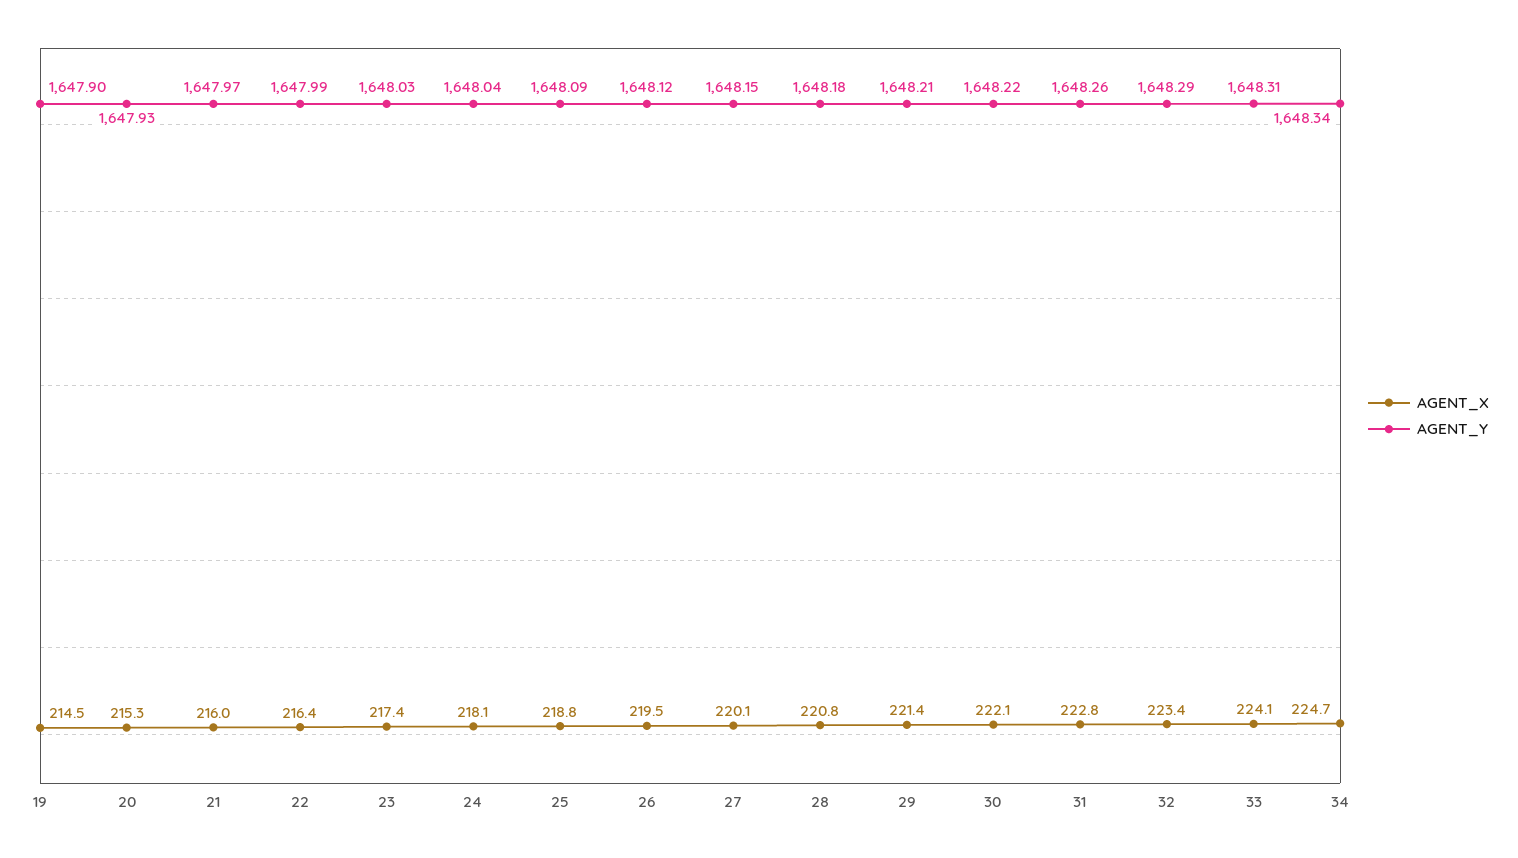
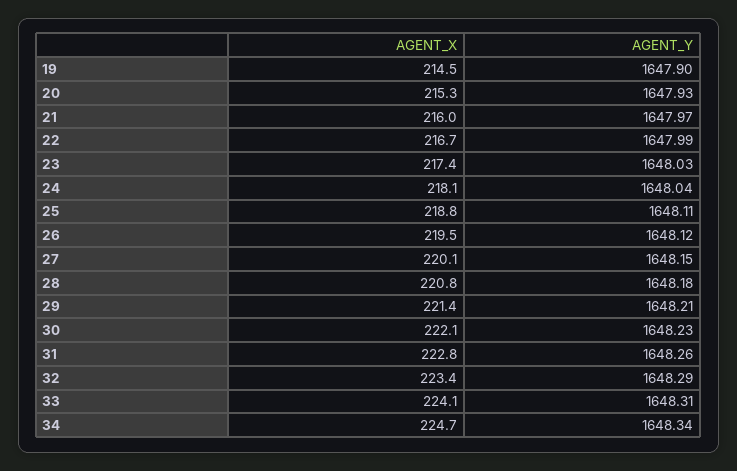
  {
    "AGENT_X": {
      "19": 214.5,
      "20": 215.3,
      "21": 216,
-     "22": 216.4,
+     "22": 216.7,
      "23": 217.4,
      "24": 218.1,
      "25": 218.8,
      "26": 219.5,
      "27": 220.1,
      "28": 220.8,
      "29": 221.4,
      "30": 222.1,
      "31": 222.8,
      "32": 223.4,
      "33": 224.1,
      "34": 224.7
    },
    "AGENT_Y": {
      "19": 1647.9,
      "20": 1647.93,
      "21": 1647.97,
      "22": 1647.99,
      "23": 1648.03,
      "24": 1648.04,
-     "25": 1648.09,
+     "25": 1648.11,
      "26": 1648.12,
      "27": 1648.15,
      "28": 1648.18,
      "29": 1648.21,
-     "30": 1648.22,
+     "30": 1648.23,
      "31": 1648.26,
      "32": 1648.29,
      "33": 1648.31,
      "34": 1648.34
    }
  }

